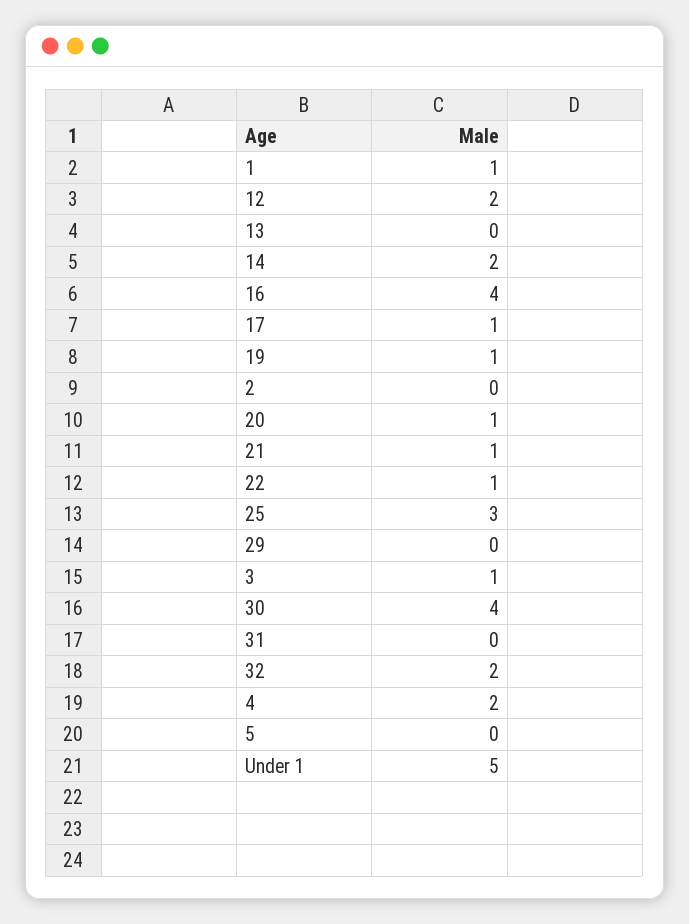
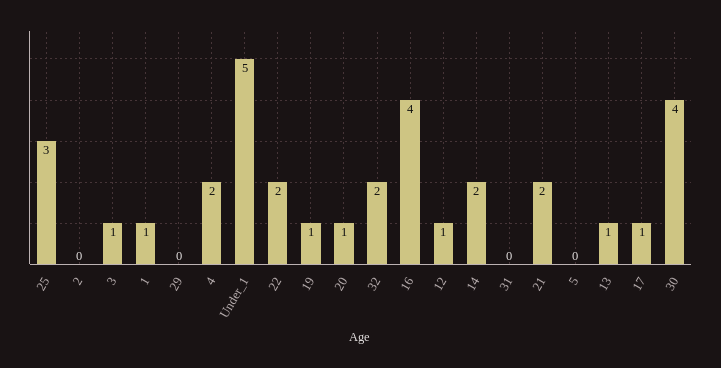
  {
    "1": 1,
-   "12": 2,
+   "12": 1,
-   "13": 0,
+   "13": 1,
    "14": 2,
    "16": 4,
    "17": 1,
    "19": 1,
    "2": 0,
    "20": 1,
-   "21": 1,
+   "21": 2,
-   "22": 1,
+   "22": 2,
    "25": 3,
    "29": 0,
    "3": 1,
    "30": 4,
    "31": 0,
    "32": 2,
    "4": 2,
    "5": 0,
    "Under 1": 5
  }

